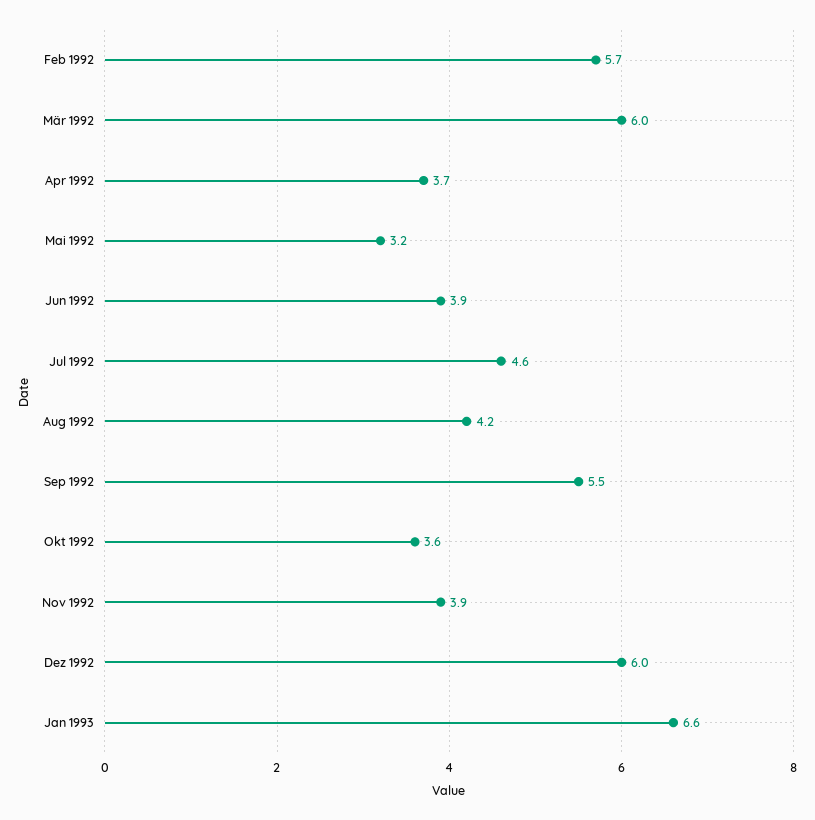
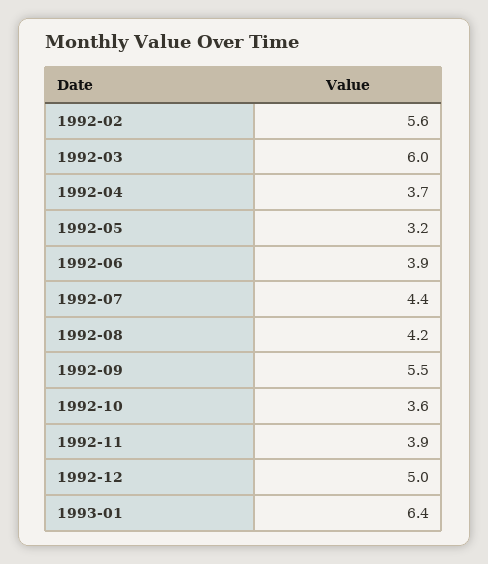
  {
-   "Feb 1992": 5.7,
+   "Feb 1992": 5.6,
    "Mär 1992": 6,
    "Apr 1992": 3.7,
    "Mai 1992": 3.2,
    "Jun 1992": 3.9,
-   "Jul 1992": 4.6,
+   "Jul 1992": 4.4,
    "Aug 1992": 4.2,
    "Sep 1992": 5.5,
    "Okt 1992": 3.6,
    "Nov 1992": 3.9,
-   "Dez 1992": 6,
+   "Dez 1992": 5,
-   "Jan 1993": 6.6
+   "Jan 1993": 6.4
  }

